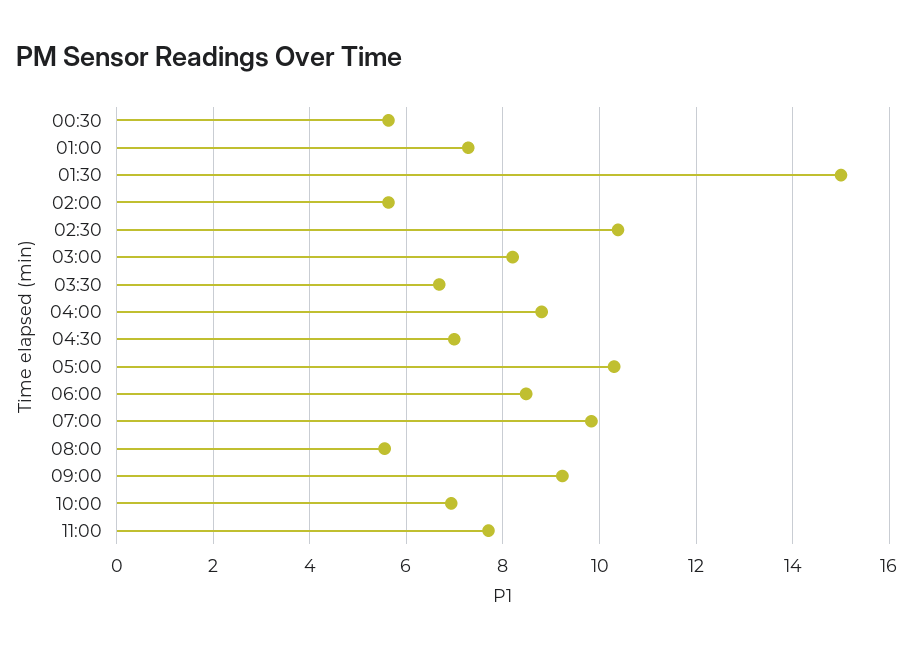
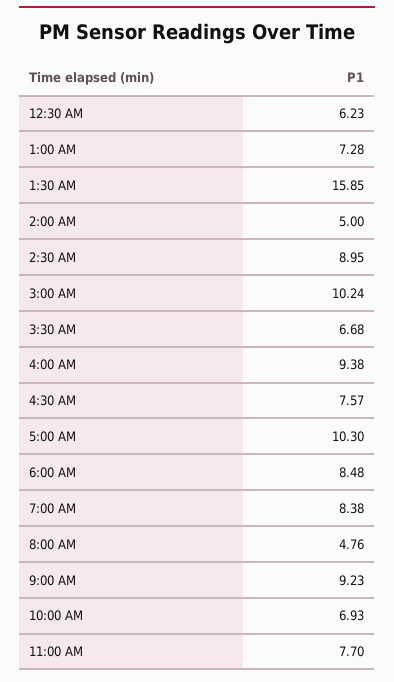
  {
-   "00:30": 5.6,
+   "00:30": 6.23,
    "01:00": 7.28,
-   "01:30": 15,
+   "01:30": 15.85,
-   "02:00": 5.6,
+   "02:00": 5,
-   "02:30": 10.4,
+   "02:30": 8.95,
-   "03:00": 8.2,
+   "03:00": 10.24,
    "03:30": 6.68,
-   "04:00": 8.8,
+   "04:00": 9.38,
-   "04:30": 7,
+   "04:30": 7.57,
    "05:00": 10.3,
    "06:00": 8.48,
-   "07:00": 9.8,
+   "07:00": 8.38,
-   "08:00": 5.6,
+   "08:00": 4.76,
    "09:00": 9.23,
    "10:00": 6.93,
    "11:00": 7.7
  }

